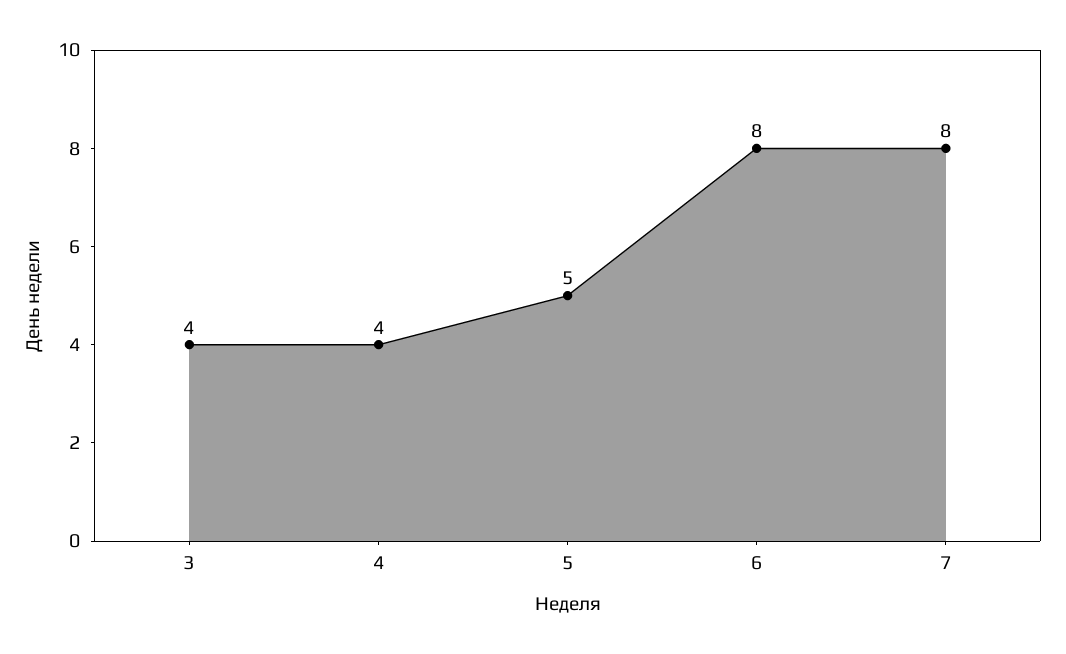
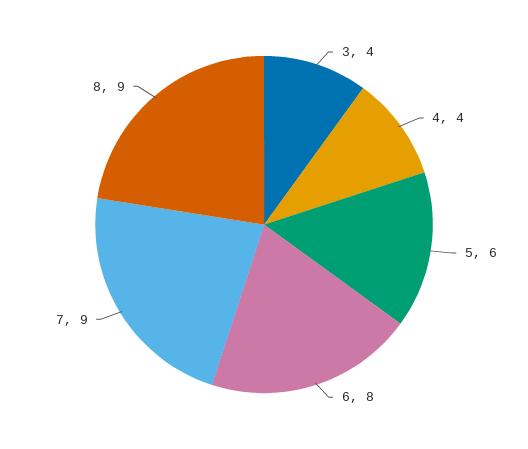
  {
    "3": 4,
    "4": 4,
-   "5": 5,
+   "5": 6,
    "6": 8,
-   "7": 8
+   "7": 9,
+   "8": 9
  }

